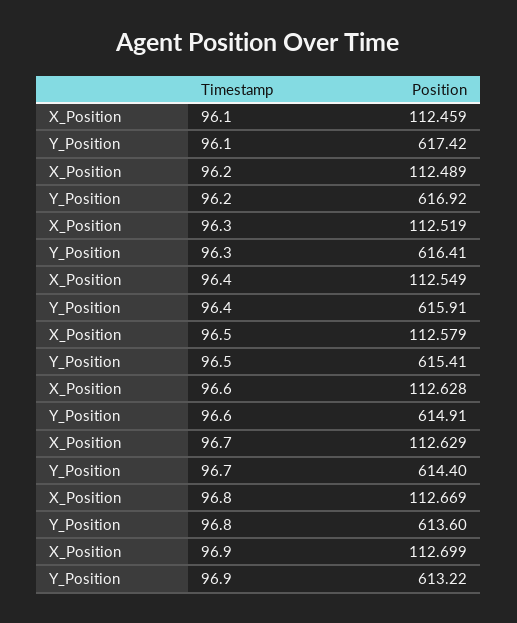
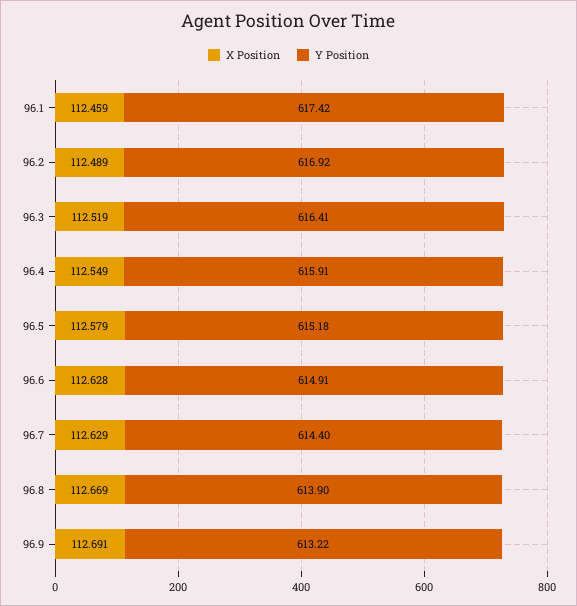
  {
    "X_Position": {
      "96.1": 112.459,
      "96.2": 112.489,
      "96.3": 112.519,
      "96.4": 112.549,
      "96.5": 112.579,
      "96.6": 112.628,
      "96.7": 112.629,
      "96.8": 112.669,
-     "96.9": 112.699
+     "96.9": 112.691
    },
    "Y_Position": {
      "96.1": 617.42,
      "96.2": 616.92,
      "96.3": 616.41,
      "96.4": 615.91,
-     "96.5": 615.41,
+     "96.5": 615.18,
      "96.6": 614.91,
      "96.7": 614.4,
-     "96.8": 613.6,
+     "96.8": 613.9,
      "96.9": 613.22
    }
  }

